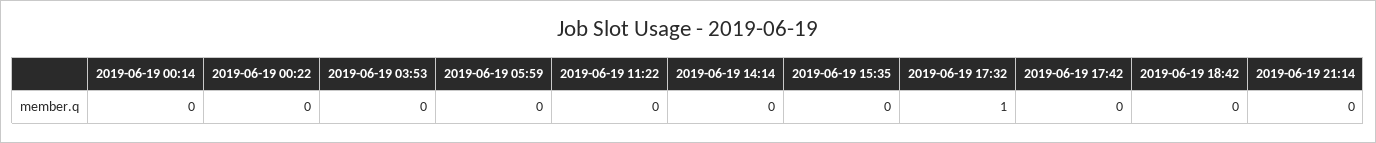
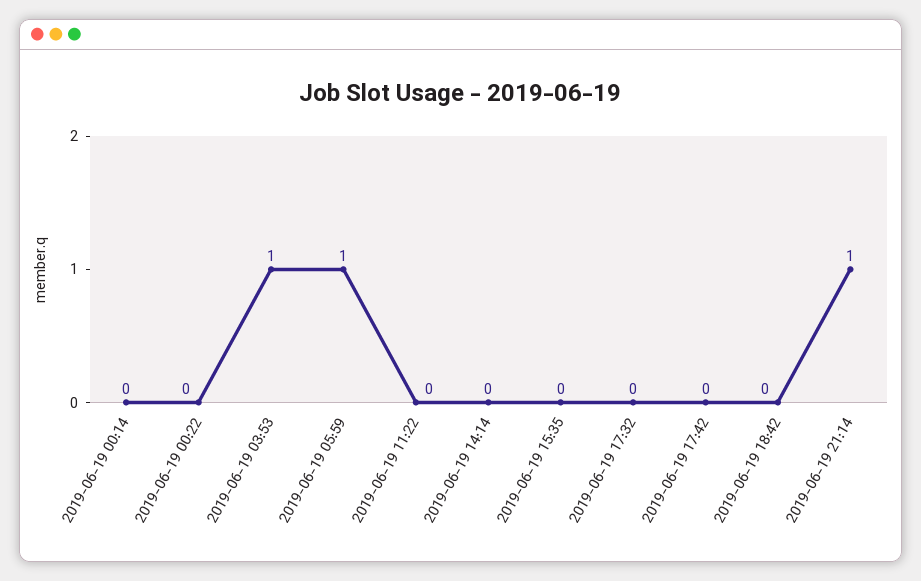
  {
    "2019-06-19 00:14": 0,
    "2019-06-19 00:22": 0,
-   "2019-06-19 03:53": 0,
+   "2019-06-19 03:53": 1,
-   "2019-06-19 05:59": 0,
+   "2019-06-19 05:59": 1,
    "2019-06-19 11:22": 0,
    "2019-06-19 14:14": 0,
    "2019-06-19 15:35": 0,
-   "2019-06-19 17:32": 1,
+   "2019-06-19 17:32": 0,
    "2019-06-19 17:42": 0,
    "2019-06-19 18:42": 0,
-   "2019-06-19 21:14": 0
+   "2019-06-19 21:14": 1
  }

